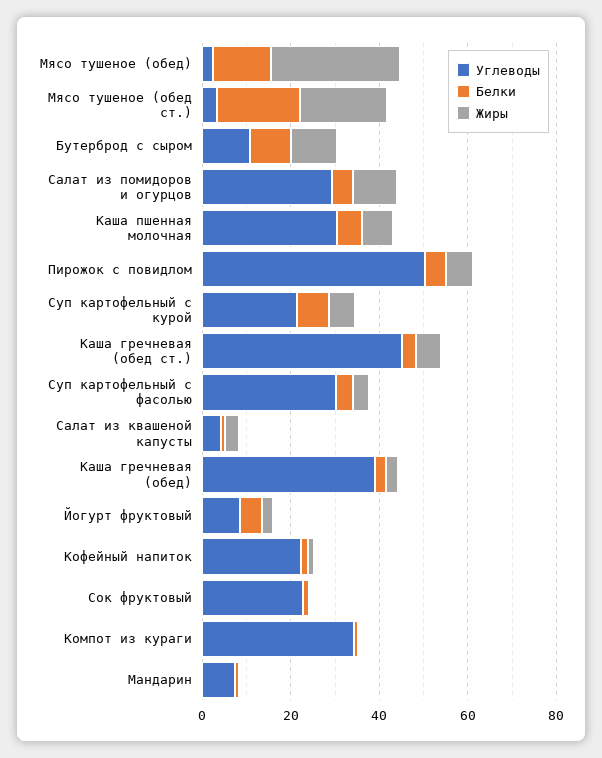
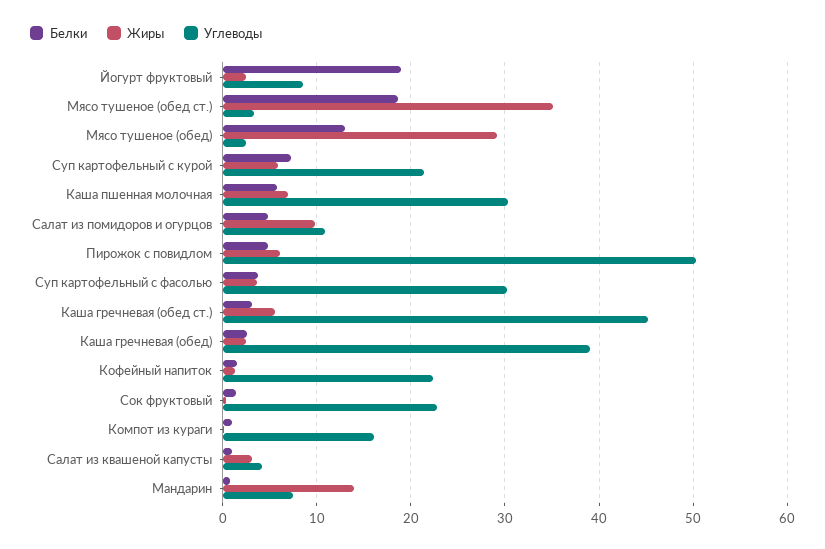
  {
    "Углеводы": {
      "Мясо тушеное (обед)": 3,
      "Мясо тушеное (обед ст.)": 3,
-     "Бутерброд с сыром": 10,
-     "Салат из помидоров и огурцов": 30,
+     "Салат из помидоров и огурцов": 11,
      "Каша пшенная молочная": 30,
      "Пирожок с повидлом": 50,
      "Суп картофельный с курой": 21,
      "Каша гречневая (обед ст.)": 45,
      "Суп картофельный с фасолью": 30,
      "Салат из квашеной капусты": 4,
      "Каша гречневая (обед)": 39,
      "Йогурт фруктовый": 9,
      "Кофейный напиток": 22,
      "Сок фруктовый": 23,
-     "Компот из кураги": 35,
+     "Компот из кураги": 16,
      "Мандарин": 8
    },
    "Белки": {
      "Мясо тушеное (обед)": 13,
      "Мясо тушеное (обед ст.)": 19,
-     "Бутерброд с сыром": 10,
      "Салат из помидоров и огурцов": 5,
      "Каша пшенная молочная": 6,
      "Пирожок с повидлом": 5,
      "Суп картофельный с курой": 7,
      "Каша гречневая (обед ст.)": 3,
      "Суп картофельный с фасолью": 4,
      "Салат из квашеной капусты": 1,
      "Каша гречневая (обед)": 3,
-     "Йогурт фруктовый": 5,
+     "Йогурт фруктовый": 19,
      "Кофейный напиток": 2,
      "Сок фруктовый": 1,
      "Компот из кураги": 1,
      "Мандарин": 1
    },
    "Жиры": {
      "Мясо тушеное (обед)": 29,
-     "Мясо тушеное (обед ст.)": 20,
+     "Мясо тушеное (обед ст.)": 35,
-     "Бутерброд с сыром": 10,
      "Салат из помидоров и огурцов": 10,
      "Каша пшенная молочная": 7,
      "Пирожок с повидлом": 6,
      "Суп картофельный с курой": 6,
      "Каша гречневая (обед ст.)": 6,
      "Суп картофельный с фасолью": 4,
      "Салат из квашеной капусты": 3,
      "Каша гречневая (обед)": 3,
      "Йогурт фруктовый": 3,
      "Кофейный напиток": 1,
      "Сок фруктовый": 0,
      "Компот из кураги": 0,
-     "Мандарин": 0
+     "Мандарин": 14
    }
  }

